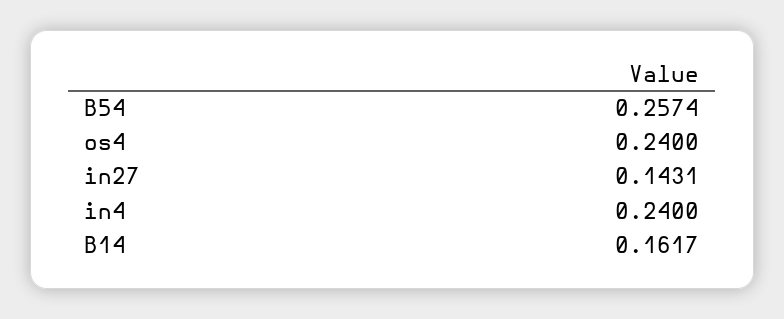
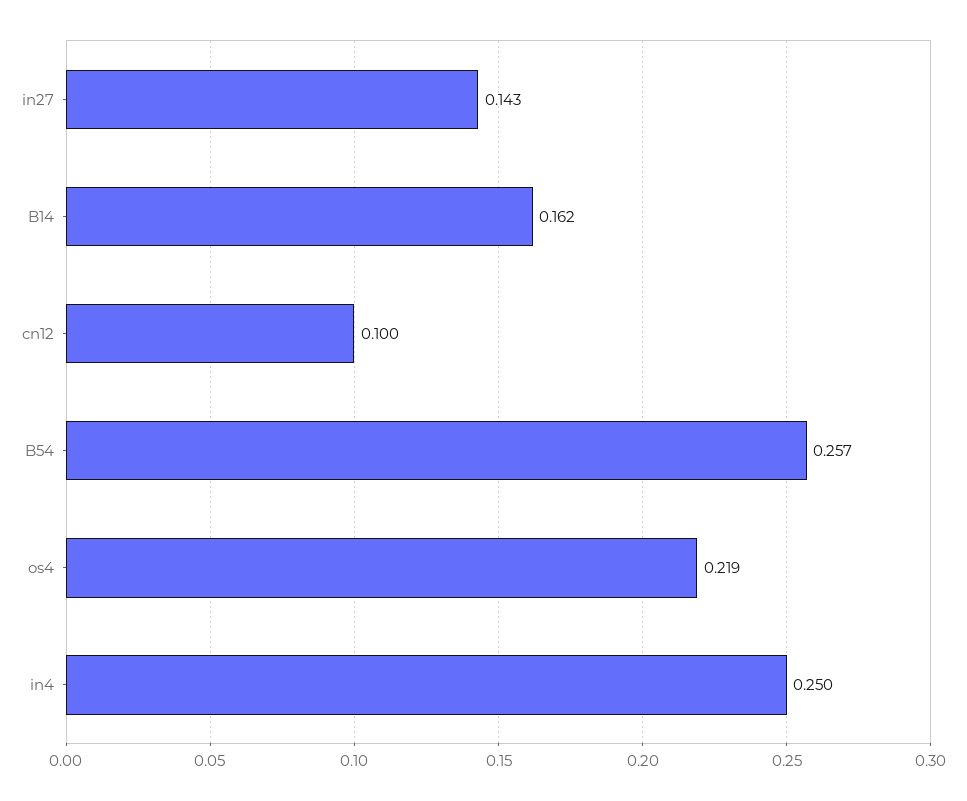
  {
    "B54": 0.2574,
-   "os4": 0.24,
+   "os4": 0.219,
    "in27": 0.1431,
-   "in4": 0.24,
+   "in4": 0.25,
-   "B14": 0.1617
+   "B14": 0.1617,
+   "cn12": 0.1
  }

